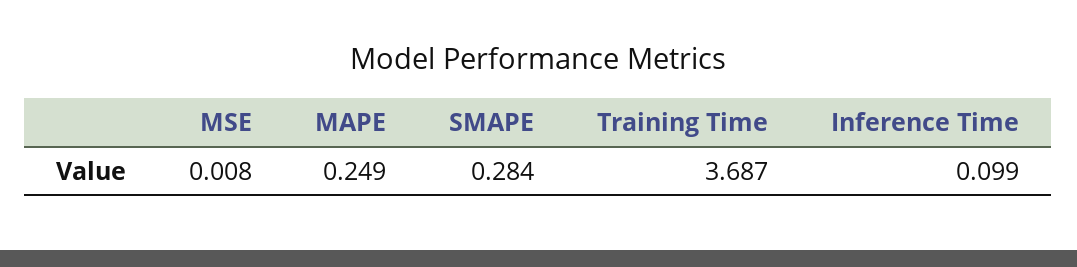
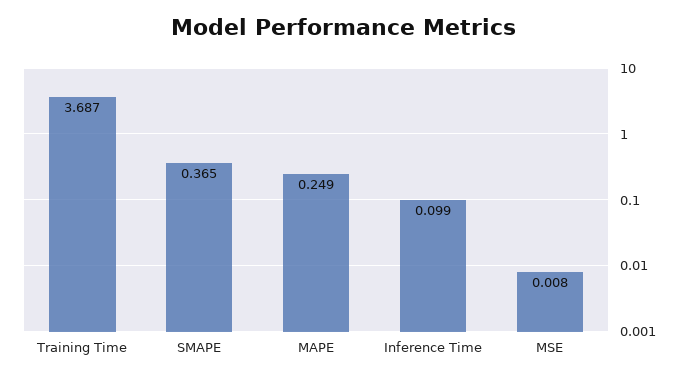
  {
    "MSE": 0.008,
    "MAPE": 0.249,
-   "SMAPE": 0.284,
+   "SMAPE": 0.365,
    "Training Time": 3.687,
    "Inference Time": 0.099
  }

